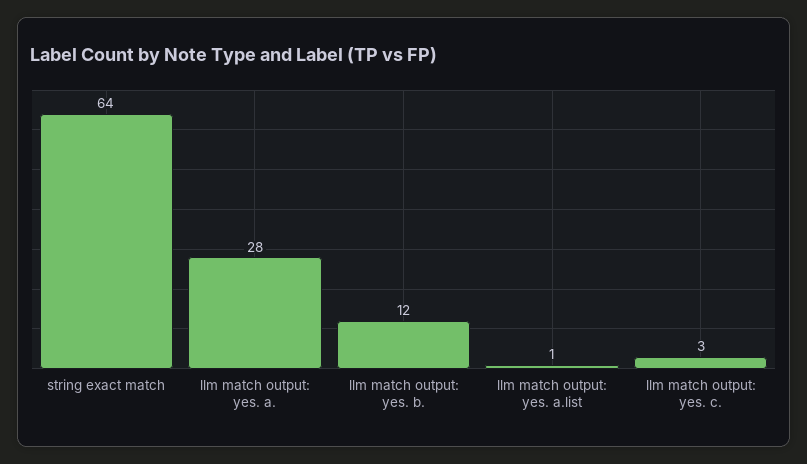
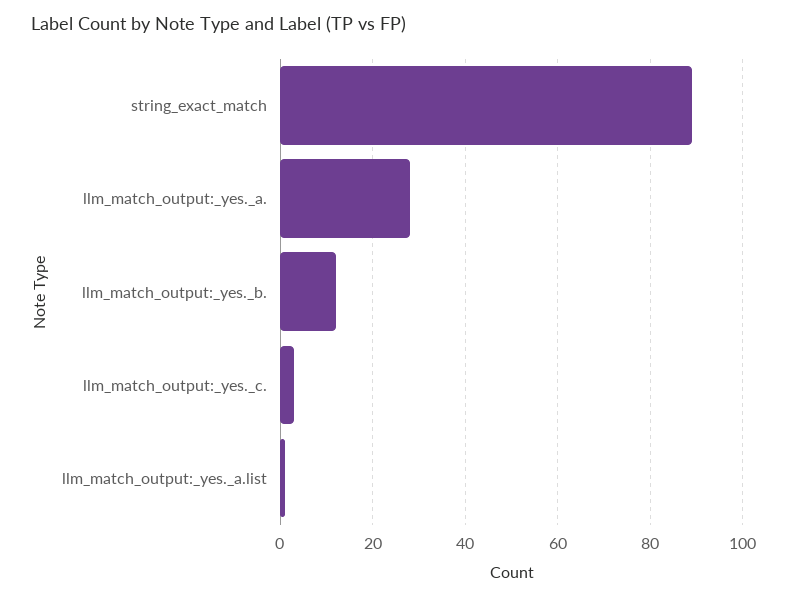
  {
-   "string exact match": 64,
+   "string exact match": 90,
    "llm match output: yes. a.": 28,
    "llm match output: yes. b.": 12,
    "llm match output: yes. a.list": 1,
    "llm match output: yes. c.": 3
  }

